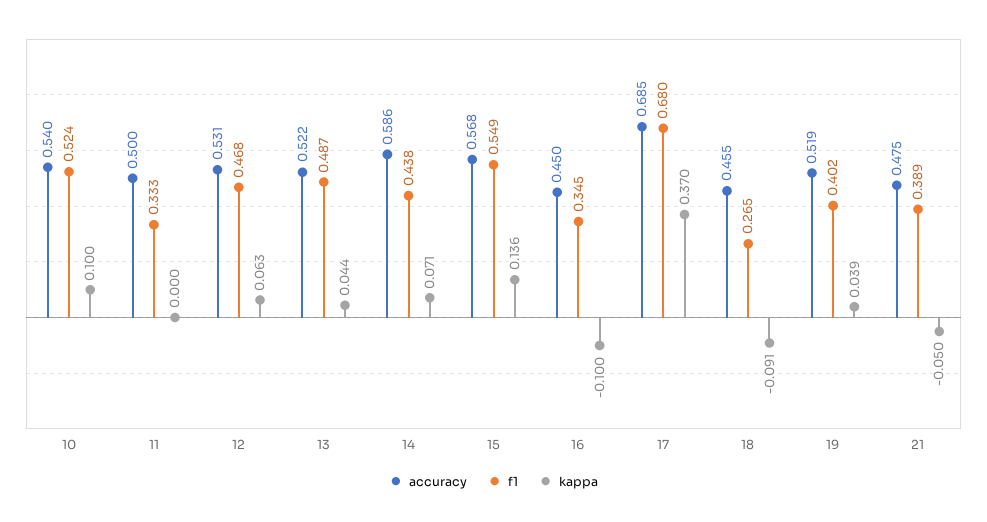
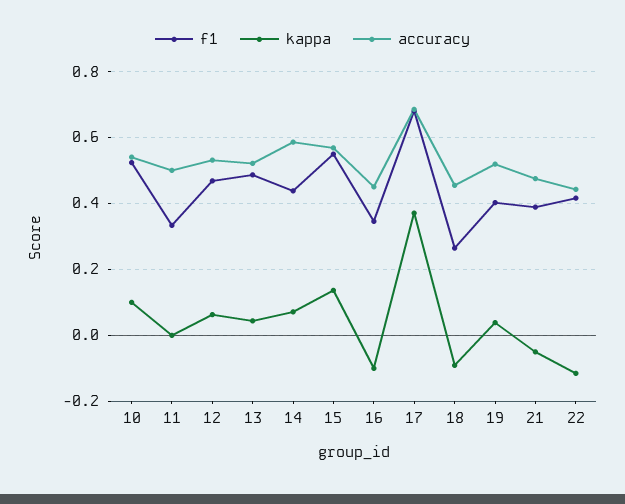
  {
    "accuracy": {
      "10": 0.54,
      "11": 0.5,
      "12": 0.531,
      "13": 0.522,
      "14": 0.586,
      "15": 0.568,
      "16": 0.45,
      "17": 0.685,
      "18": 0.455,
      "19": 0.519,
-     "21": 0.475
+     "21": 0.475,
+     "22": 0.44
    },
    "f1": {
      "10": 0.524,
      "11": 0.333,
      "12": 0.468,
      "13": 0.487,
      "14": 0.438,
      "15": 0.549,
      "16": 0.345,
      "17": 0.68,
      "18": 0.265,
      "19": 0.402,
-     "21": 0.389
+     "21": 0.389,
+     "22": 0.42
    },
    "kappa": {
      "10": 0.1,
      "11": 0,
      "12": 0.063,
      "13": 0.044,
      "14": 0.071,
      "15": 0.136,
      "16": -0.1,
      "17": 0.37,
      "18": -0.091,
      "19": 0.039,
-     "21": -0.05
+     "21": -0.05,
+     "22": -0.12
    }
  }

